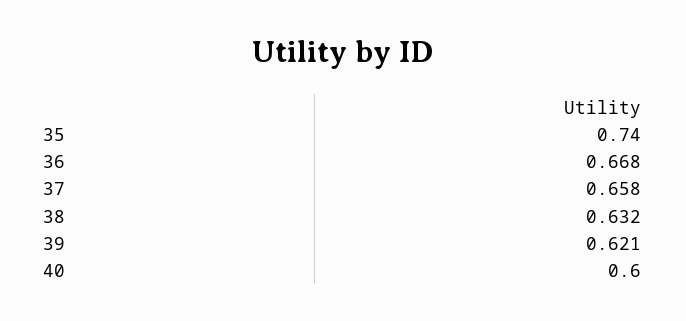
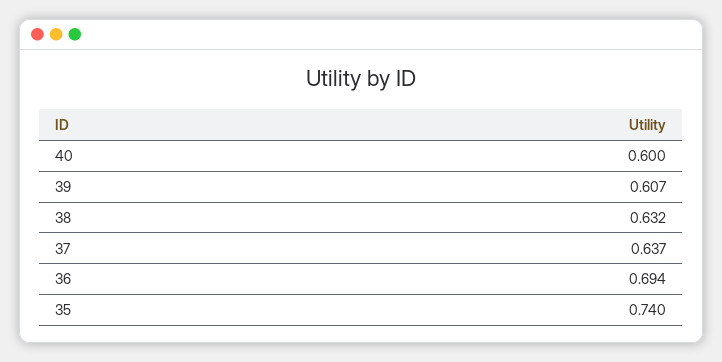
  {
    "35": 0.74,
-   "36": 0.668,
+   "36": 0.694,
-   "37": 0.658,
+   "37": 0.637,
    "38": 0.632,
-   "39": 0.621,
+   "39": 0.607,
    "40": 0.6
  }

